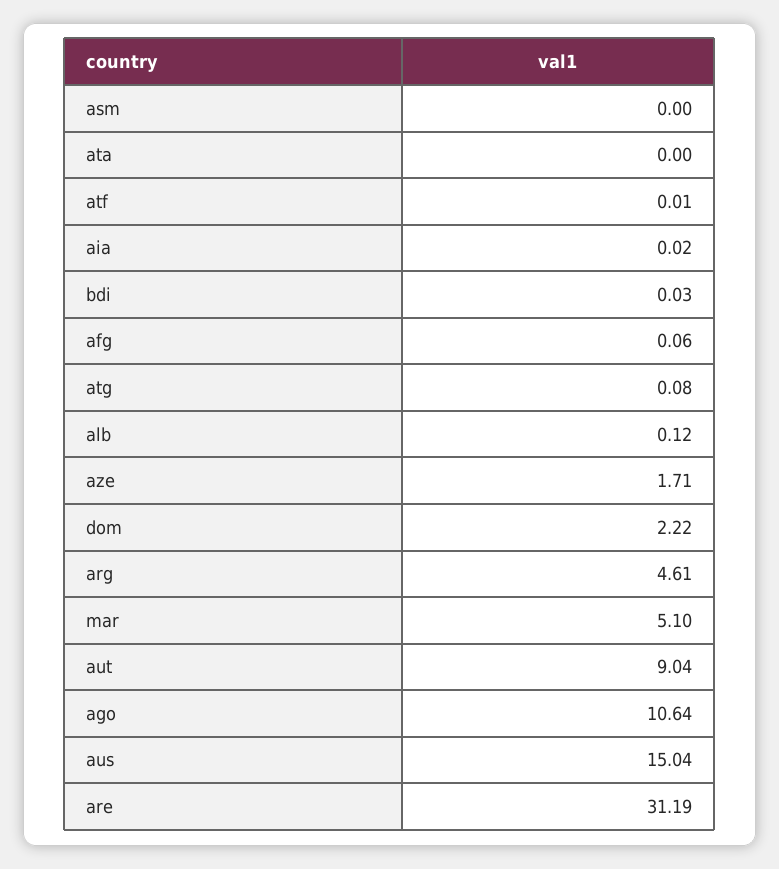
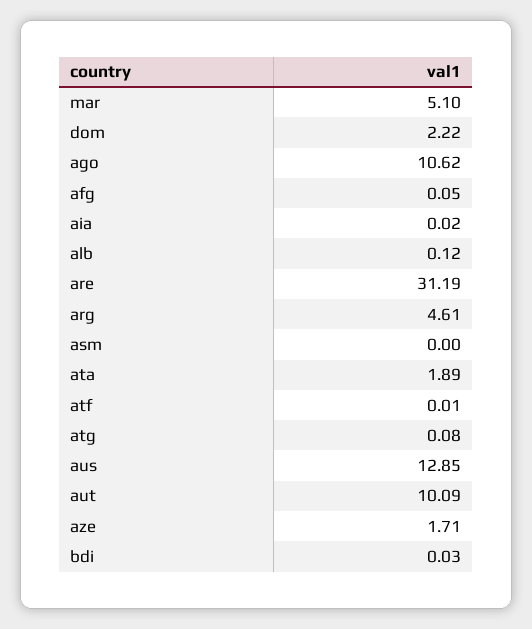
  {
    "asm": 0,
-   "ata": 0,
+   "ata": 1.89,
    "atf": 0.01,
    "aia": 0.02,
    "bdi": 0.03,
-   "afg": 0.06,
+   "afg": 0.05,
    "atg": 0.08,
    "alb": 0.12,
    "aze": 1.71,
    "dom": 2.22,
    "arg": 4.61,
    "mar": 5.1,
-   "aut": 9.04,
+   "aut": 10.09,
-   "ago": 10.64,
+   "ago": 10.62,
-   "aus": 15.04,
+   "aus": 12.85,
    "are": 31.19
  }

